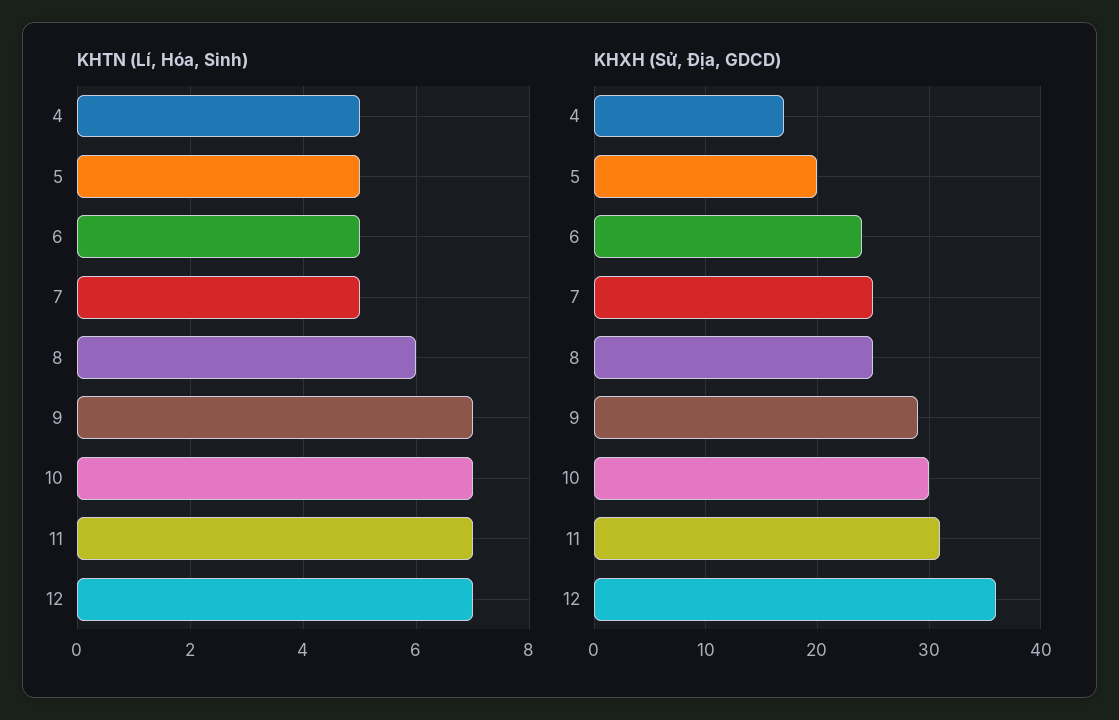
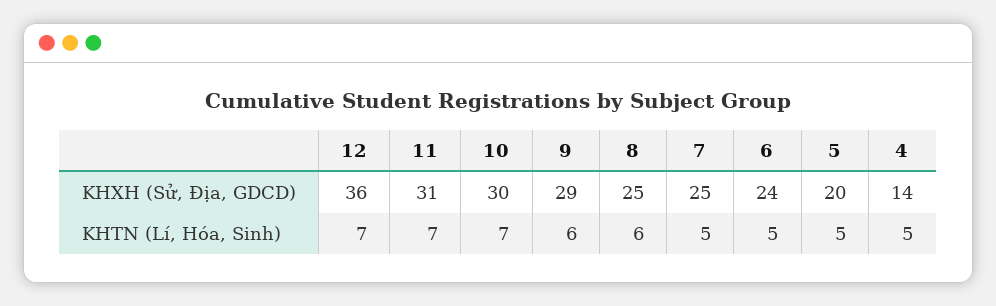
  {
    "KHTN (Lí, Hóa, Sinh)": {
      "4": 5,
      "5": 5,
      "6": 5,
      "7": 5,
      "8": 6,
-     "9": 7,
+     "9": 6,
      "10": 7,
      "11": 7,
      "12": 7
    },
    "KHXH (Sử, Địa, GDCD)": {
-     "4": 17,
+     "4": 14,
      "5": 20,
      "6": 24,
      "7": 25,
      "8": 25,
      "9": 29,
      "10": 30,
      "11": 31,
      "12": 36
    }
  }

